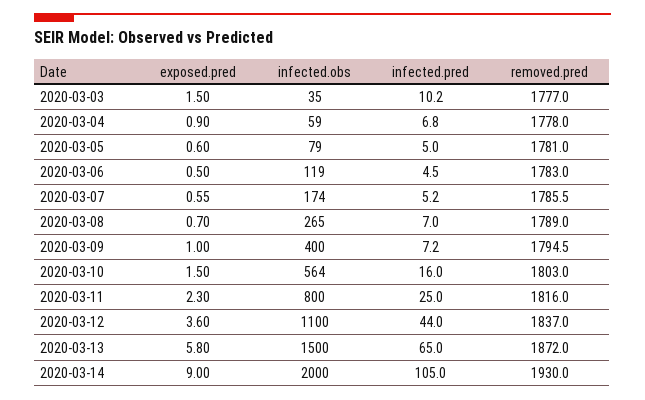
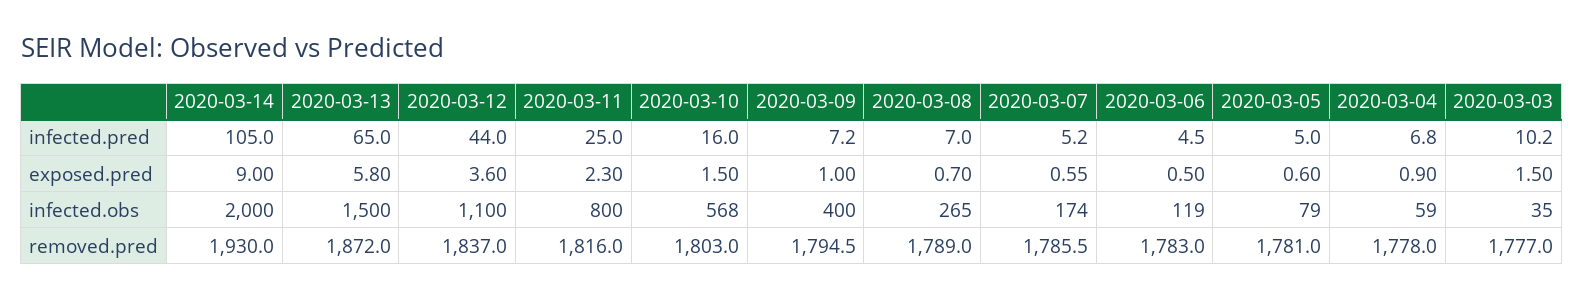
  {
    "exposed.pred": {
      "2020-03-03": 1.5,
      "2020-03-04": 0.9,
      "2020-03-05": 0.6,
      "2020-03-06": 0.5,
      "2020-03-07": 0.55,
      "2020-03-08": 0.7,
      "2020-03-09": 1,
      "2020-03-10": 1.5,
      "2020-03-11": 2.3,
      "2020-03-12": 3.6,
      "2020-03-13": 5.8,
      "2020-03-14": 9
    },
    "infected.obs": {
      "2020-03-03": 35,
      "2020-03-04": 59,
      "2020-03-05": 79,
      "2020-03-06": 119,
      "2020-03-07": 174,
      "2020-03-08": 265,
      "2020-03-09": 400,
-     "2020-03-10": 564,
+     "2020-03-10": 568,
      "2020-03-11": 800,
      "2020-03-12": 1100,
      "2020-03-13": 1500,
      "2020-03-14": 2000
    },
    "infected.pred": {
      "2020-03-03": 10.2,
      "2020-03-04": 6.8,
      "2020-03-05": 5,
      "2020-03-06": 4.5,
      "2020-03-07": 5.2,
      "2020-03-08": 7,
      "2020-03-09": 7.2,
      "2020-03-10": 16,
      "2020-03-11": 25,
      "2020-03-12": 44,
      "2020-03-13": 65,
      "2020-03-14": 105
    },
    "removed.pred": {
      "2020-03-03": 1777,
      "2020-03-04": 1778,
      "2020-03-05": 1781,
      "2020-03-06": 1783,
      "2020-03-07": 1785.5,
      "2020-03-08": 1789,
      "2020-03-09": 1794.5,
      "2020-03-10": 1803,
      "2020-03-11": 1816,
      "2020-03-12": 1837,
      "2020-03-13": 1872,
      "2020-03-14": 1930
    }
  }

